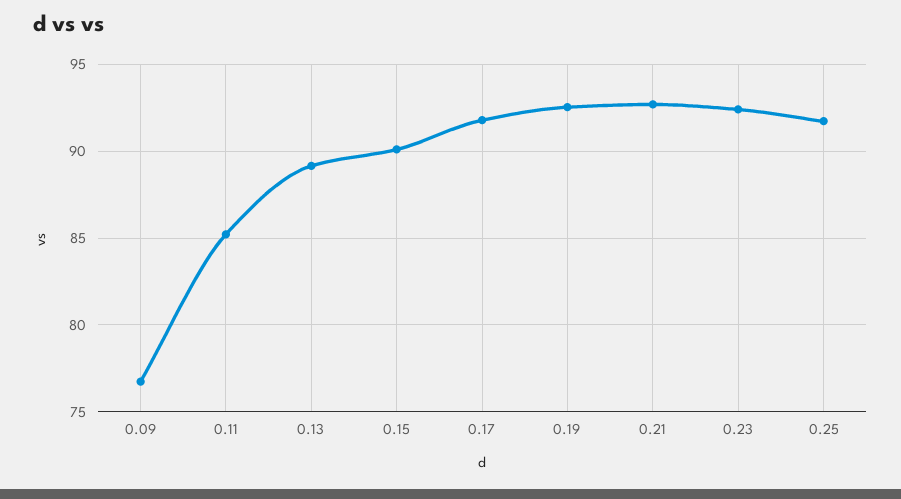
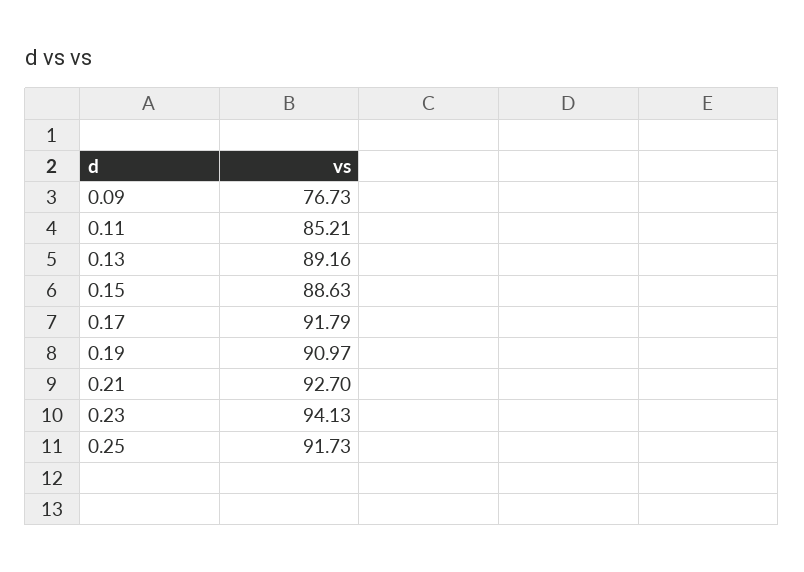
  {
    "0.09": 76.73,
    "0.11": 85.21,
    "0.13": 89.16,
-   "0.15": 90,
+   "0.15": 88.63,
    "0.17": 91.79,
-   "0.19": 92.5,
+   "0.19": 90.97,
    "0.21": 92.7,
-   "0.23": 92.5,
+   "0.23": 94.13,
    "0.25": 91.73
  }

